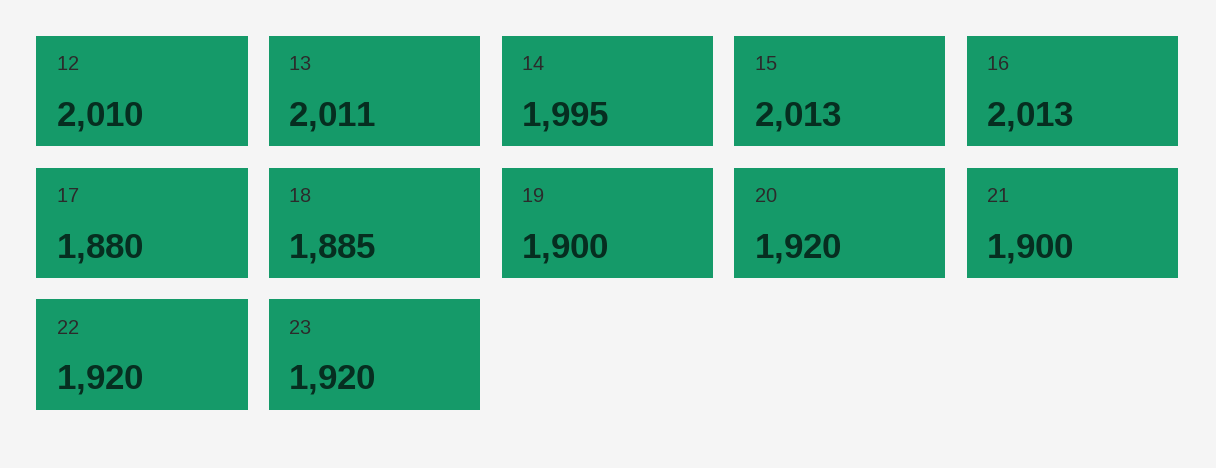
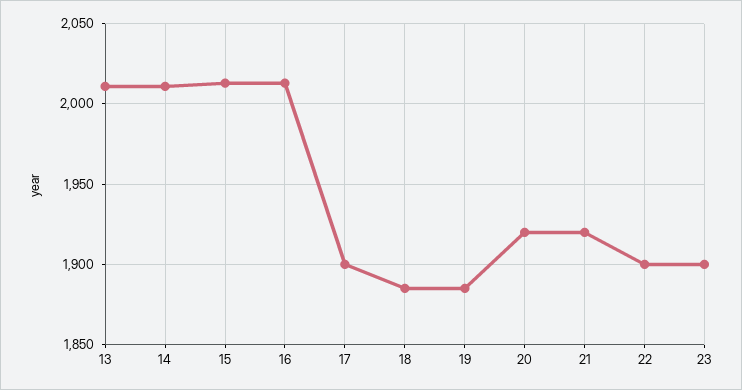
  {
-   "12": 2010,
    "13": 2011,
-   "14": 1995,
+   "14": 2010,
    "15": 2013,
    "16": 2013,
-   "17": 1880,
+   "17": 1900,
    "18": 1885,
-   "19": 1900,
+   "19": 1885,
    "20": 1920,
-   "21": 1900,
+   "21": 1920,
-   "22": 1920,
+   "22": 1900,
-   "23": 1920
+   "23": 1900
  }

